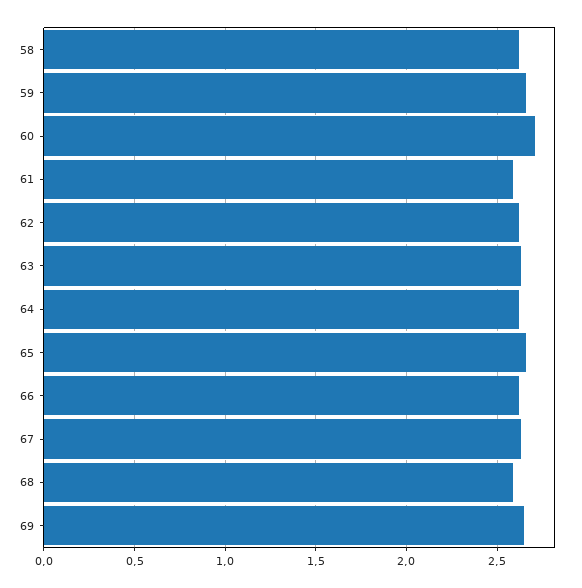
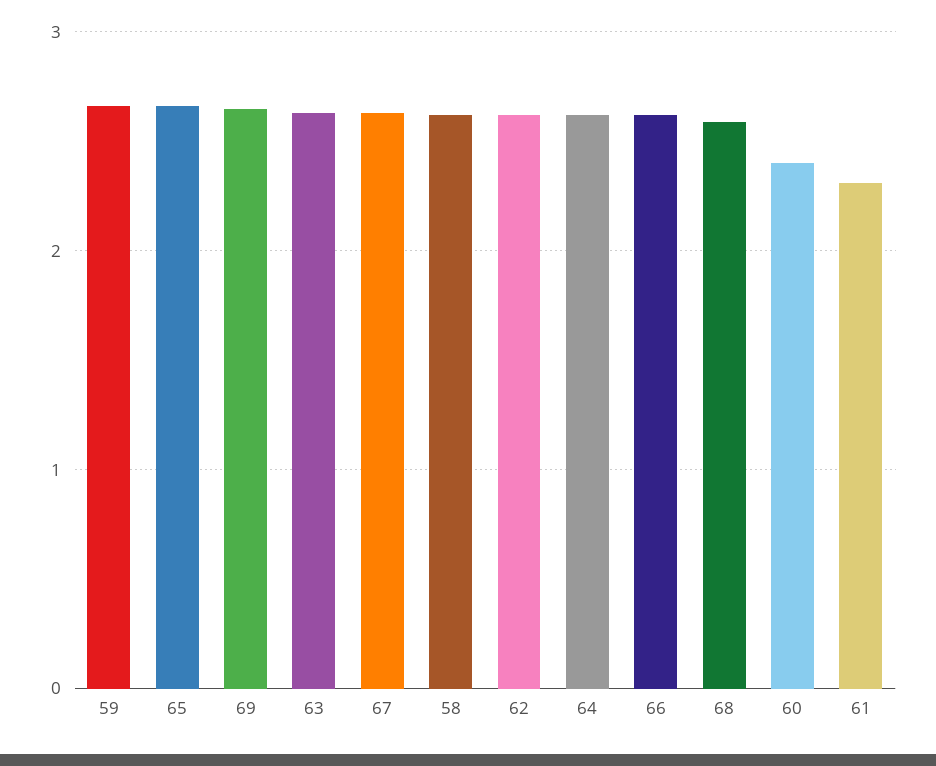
  {
    "58": 2.6,
    "59": 2.65,
-   "60": 2.7,
+   "60": 2.4,
-   "61": 2.6,
+   "61": 2.3,
    "62": 2.6,
    "63": 2.65,
    "64": 2.6,
    "65": 2.65,
    "66": 2.6,
    "67": 2.65,
    "68": 2.6,
    "69": 2.65
  }

